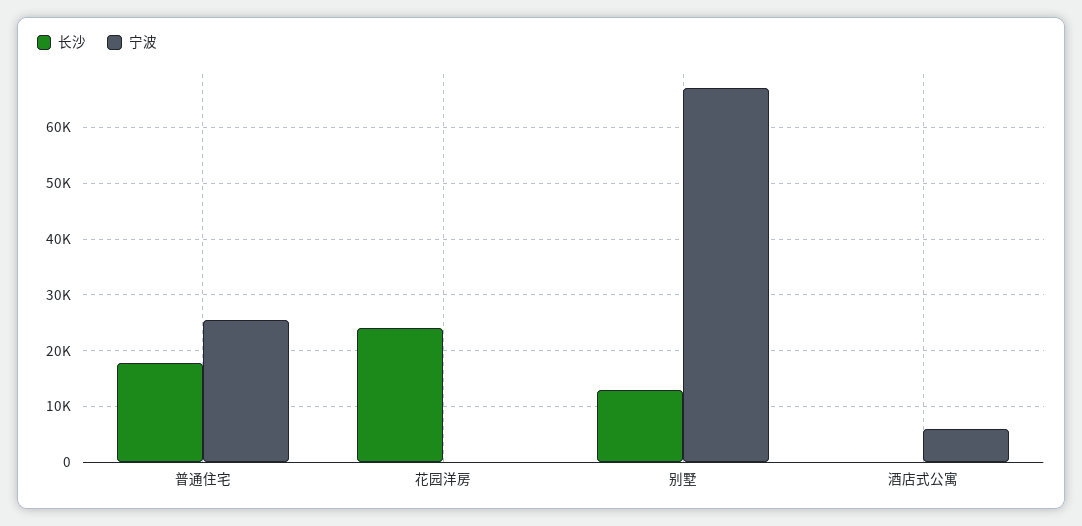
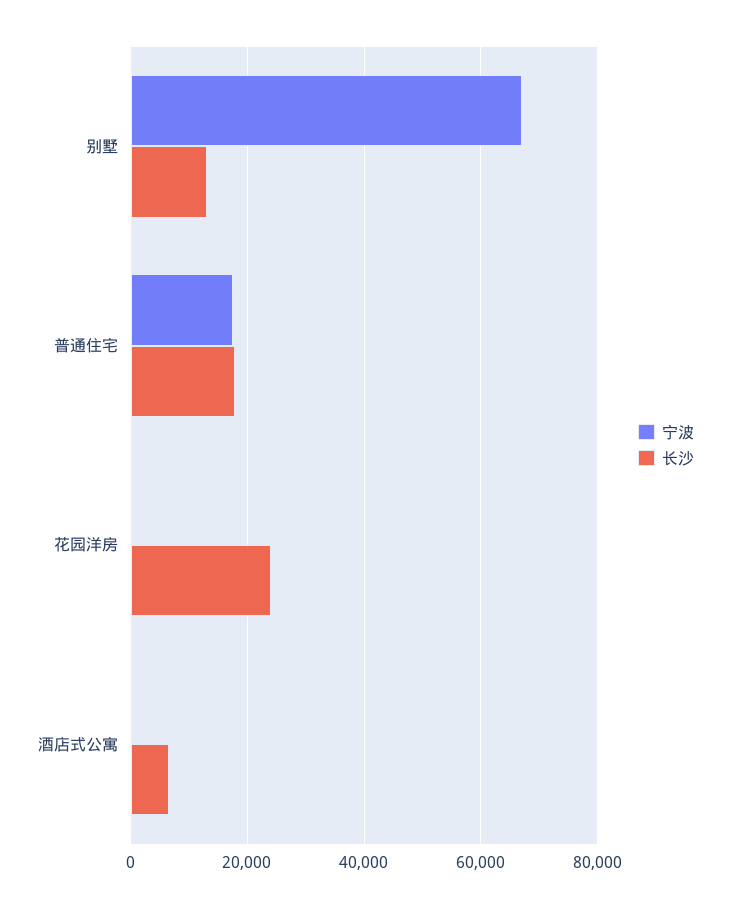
  {
    "长沙": {
      "普通住宅": 18000,
      "花园洋房": 24000,
      "别墅": 14000,
-     "酒店式公寓": 0
+     "酒店式公寓": 6000
    },
    "宁波": {
-     "普通住宅": 26000,
+     "普通住宅": 18000,
      "花园洋房": 0,
      "别墅": 68000,
-     "酒店式公寓": 6000
+     "酒店式公寓": 0
    }
  }

